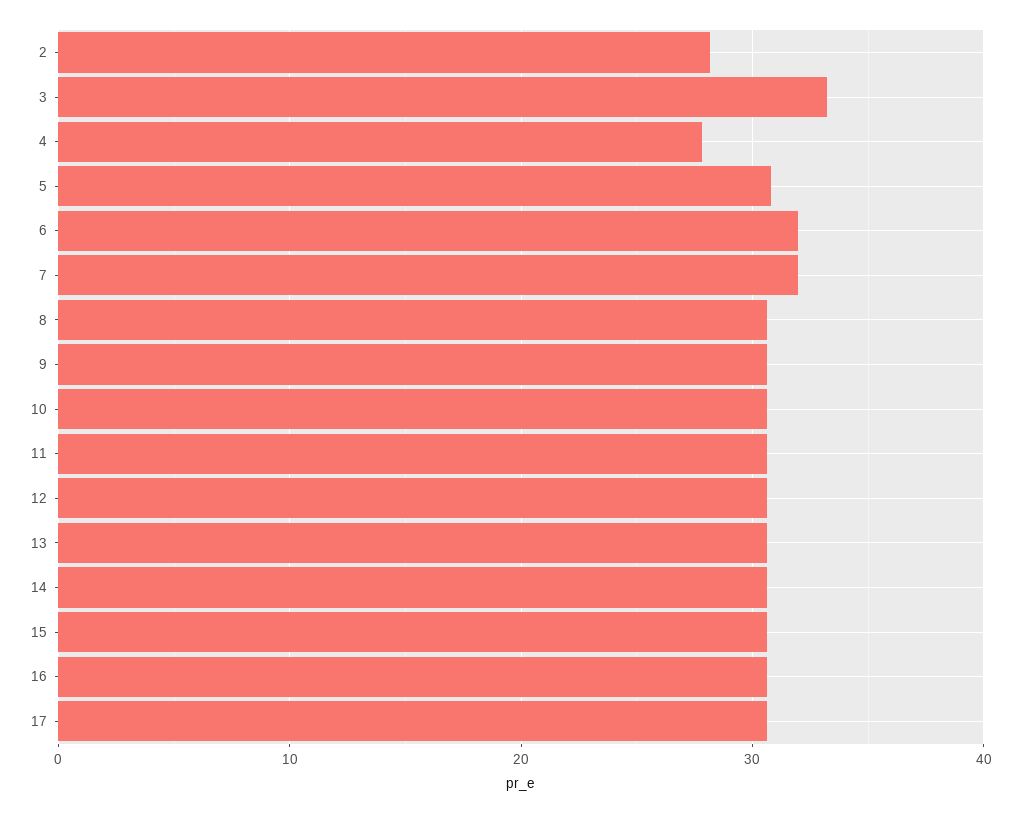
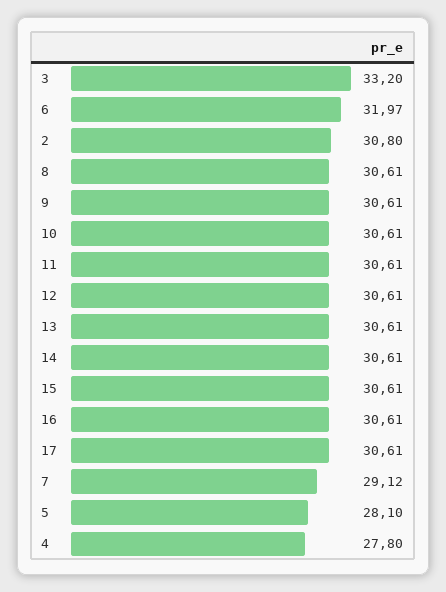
  {
-   "2": 28,
+   "2": 30.8,
    "3": 33.2,
    "4": 27.8,
-   "5": 31,
+   "5": 28.1,
    "6": 31.97,
-   "7": 32,
+   "7": 29.12,
    "8": 30.61,
    "9": 30.61,
    "10": 30.61,
    "11": 30.61,
    "12": 30.61,
    "13": 30.61,
    "14": 30.61,
    "15": 30.61,
    "16": 30.61,
    "17": 30.61
  }

